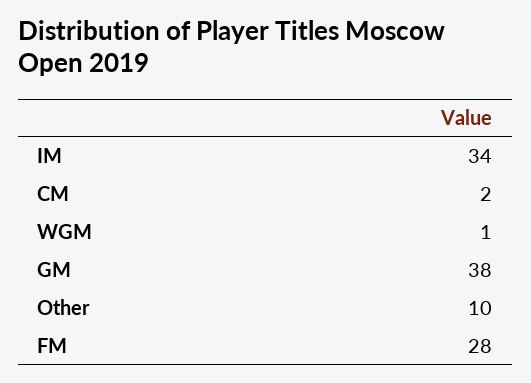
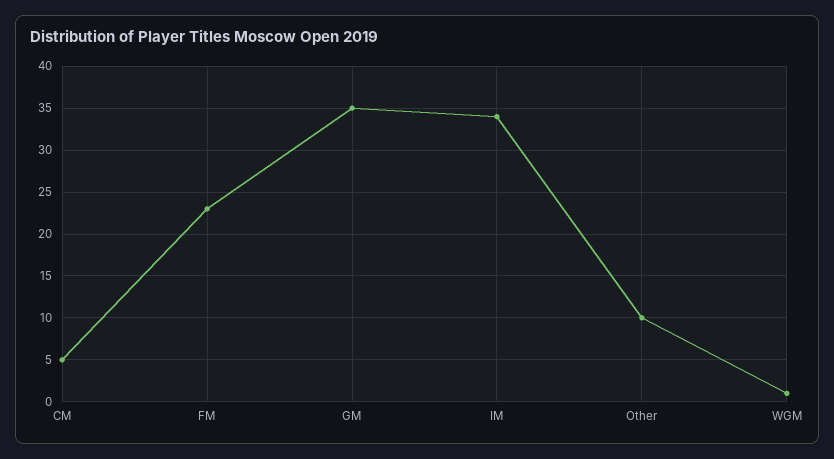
  {
    "IM": 34,
-   "CM": 2,
+   "CM": 5,
    "WGM": 1,
-   "GM": 38,
+   "GM": 35,
    "Other": 10,
-   "FM": 28
+   "FM": 23
  }

